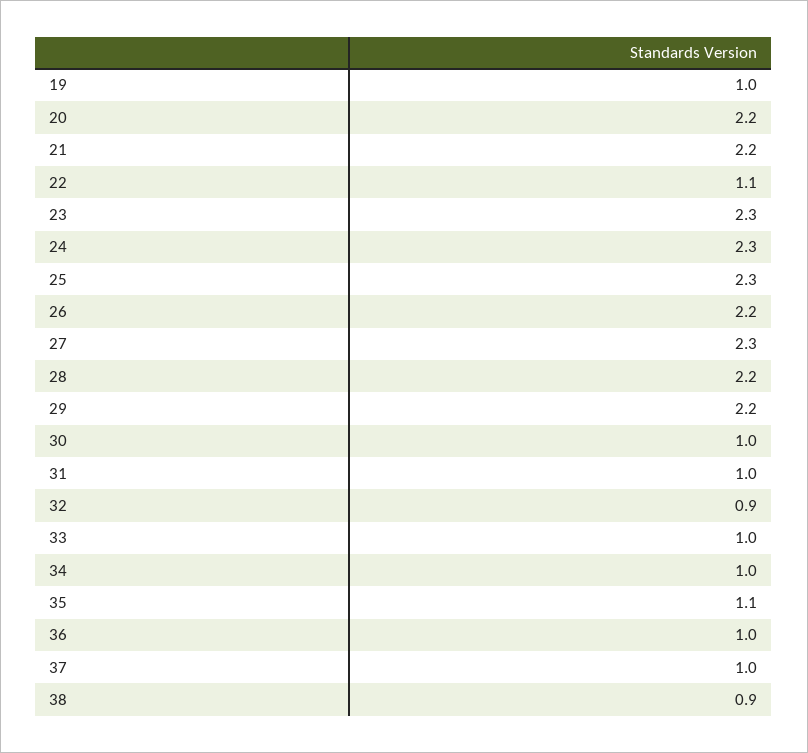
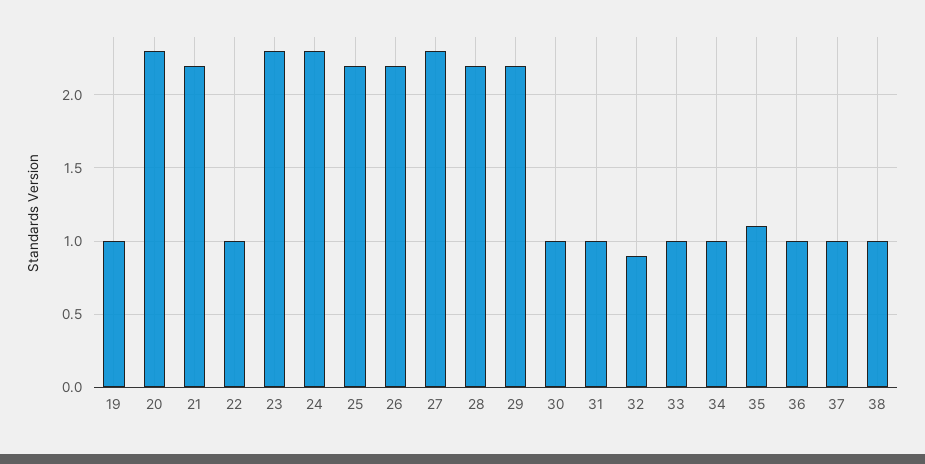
  {
    "19": 1,
-   "20": 2.2,
+   "20": 2.3,
    "21": 2.2,
-   "22": 1.1,
+   "22": 1,
    "23": 2.3,
    "24": 2.3,
-   "25": 2.3,
+   "25": 2.2,
    "26": 2.2,
    "27": 2.3,
    "28": 2.2,
    "29": 2.2,
    "30": 1,
    "31": 1,
    "32": 0.9,
    "33": 1,
    "34": 1,
    "35": 1.1,
    "36": 1,
    "37": 1,
-   "38": 0.9
+   "38": 1
  }

